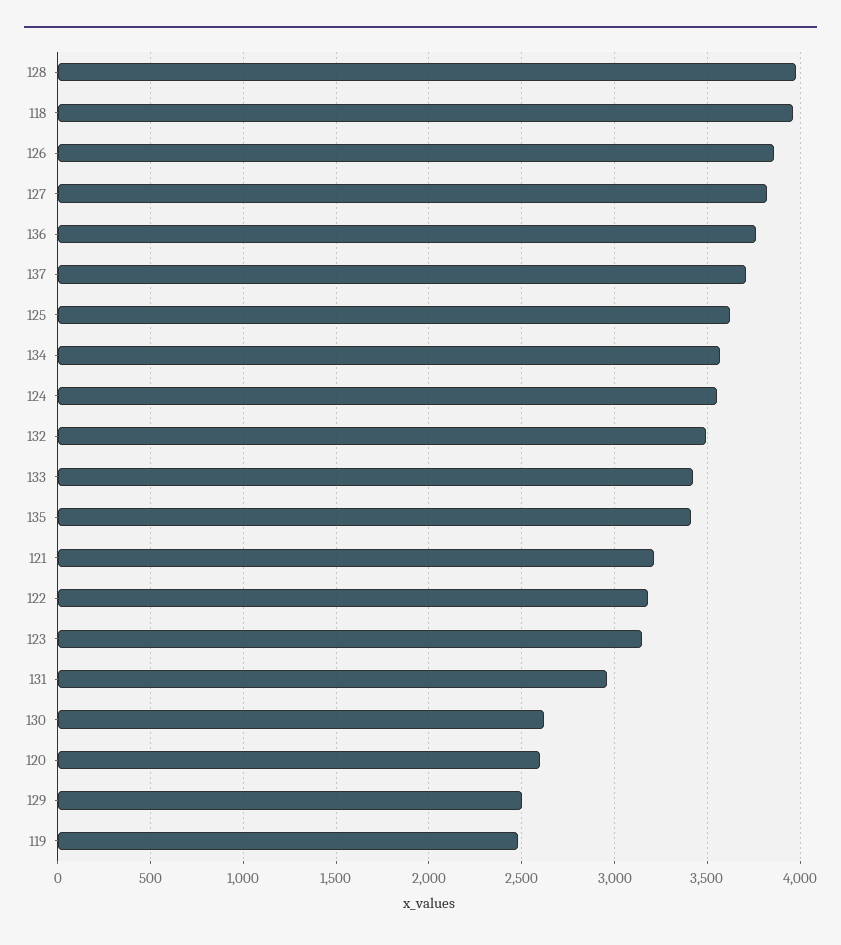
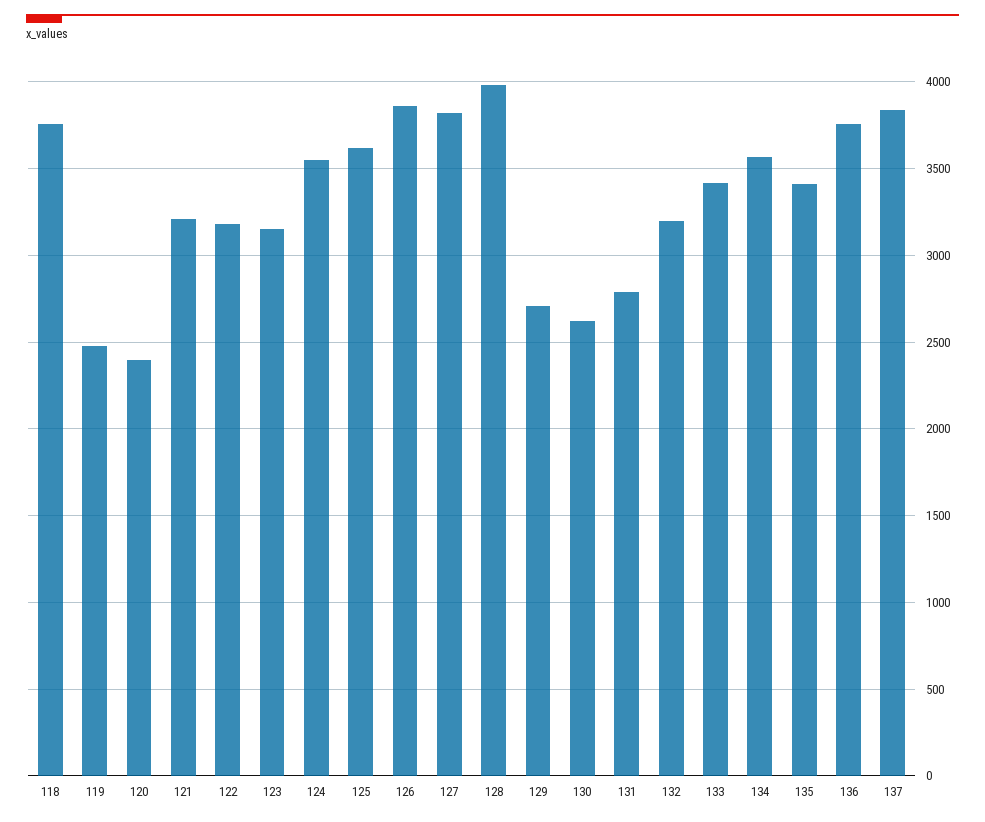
  {
    "128": 4000,
-   "118": 3950,
+   "118": 3750,
    "126": 3850,
    "127": 3800,
    "136": 3750,
-   "137": 3700,
+   "137": 3850,
    "125": 3600,
    "134": 3550,
    "124": 3550,
-   "132": 3500,
+   "132": 3200,
    "133": 3400,
    "135": 3400,
    "121": 3200,
    "122": 3200,
    "123": 3150,
-   "131": 2950,
+   "131": 2800,
    "130": 2600,
-   "120": 2600,
+   "120": 2400,
-   "129": 2500,
+   "129": 2700,
    "119": 2500
  }

